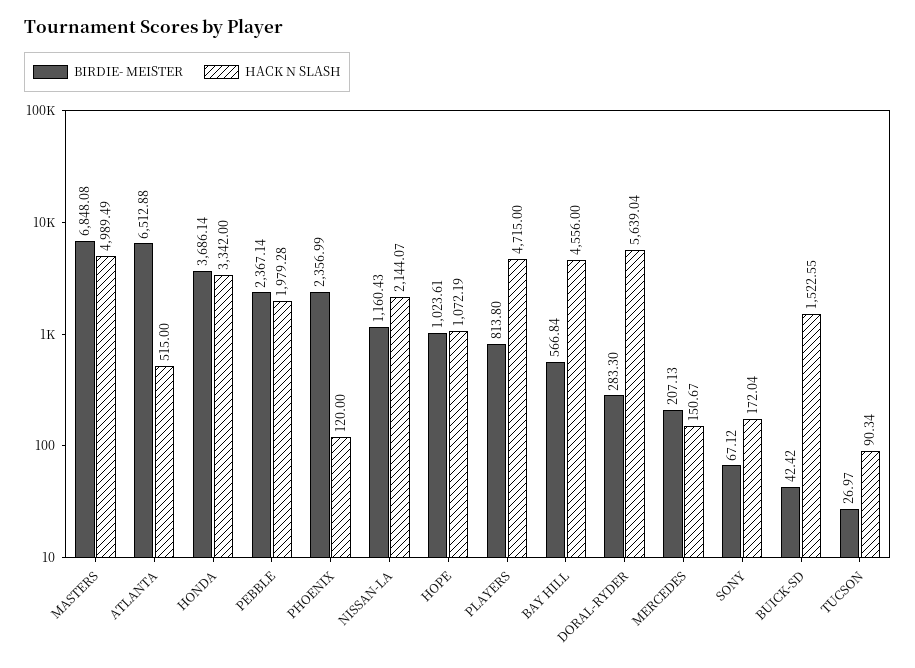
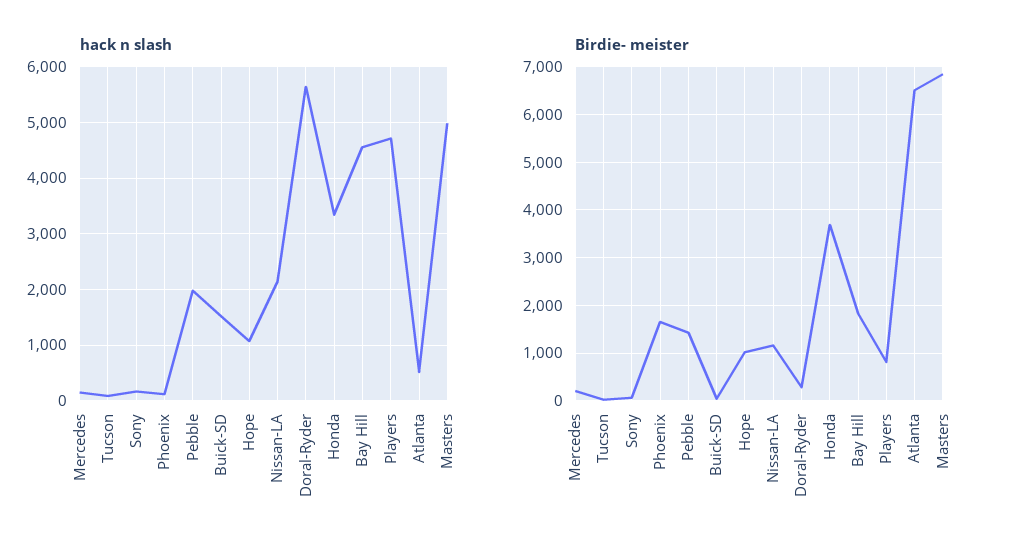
  {
    "BIRDIE- MEISTER": {
      "MASTERS": 6848.08,
      "ATLANTA": 6512.88,
      "HONDA": 3686.14,
-     "PEBBLE": 2367.14,
+     "PEBBLE": 1400,
-     "PHOENIX": 2356.99,
+     "PHOENIX": 1600,
      "NISSAN-LA": 1160.43,
      "HOPE": 1023.61,
      "PLAYERS": 813.8,
-     "BAY HILL": 566.84,
+     "BAY HILL": 1800,
      "DORAL-RYDER": 283.3,
      "MERCEDES": 207.13,
      "SONY": 67.12,
      "BUICK-SD": 42.42,
      "TUCSON": 26.97
    },
    "HACK N SLASH": {
      "MASTERS": 4989.49,
      "ATLANTA": 515,
      "HONDA": 3342,
      "PEBBLE": 1979.28,
      "PHOENIX": 120,
      "NISSAN-LA": 2144.07,
      "HOPE": 1072.19,
      "PLAYERS": 4715,
      "BAY HILL": 4556,
      "DORAL-RYDER": 5639.04,
      "MERCEDES": 150.67,
      "SONY": 172.04,
      "BUICK-SD": 1522.55,
      "TUCSON": 90.34
    }
  }

